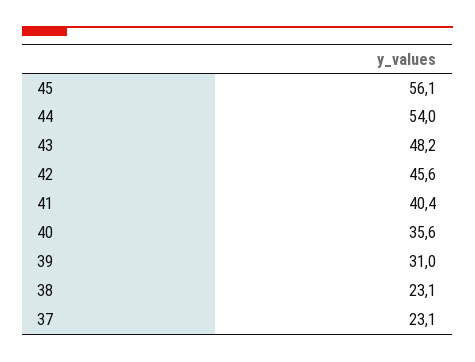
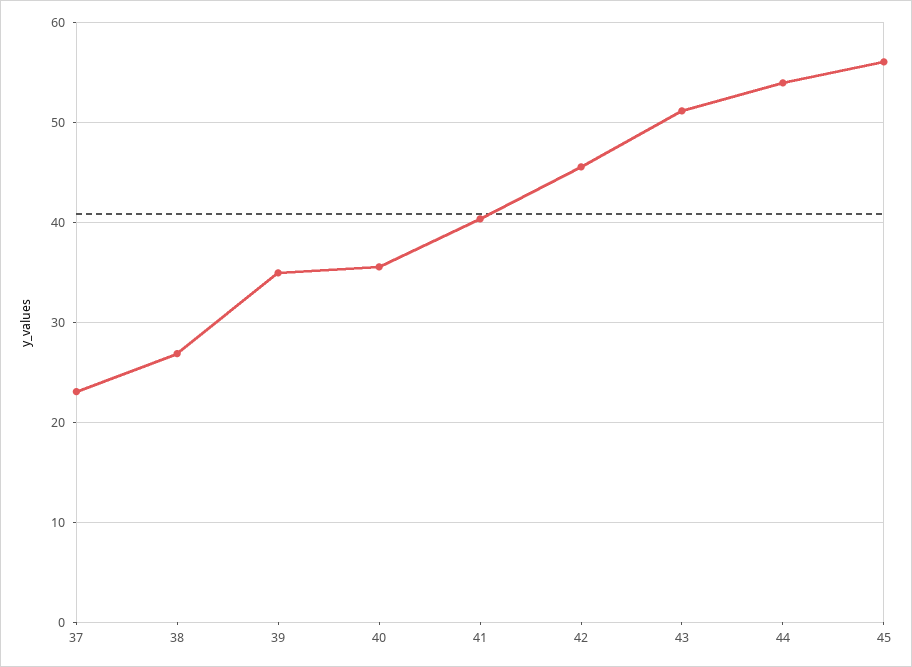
  {
    "45": 56.1,
    "44": 54,
-   "43": 48.2,
+   "43": 51,
    "42": 45.6,
    "41": 40.4,
    "40": 35.6,
-   "39": 31,
+   "39": 35,
-   "38": 23.1,
+   "38": 27,
    "37": 23.1
  }

